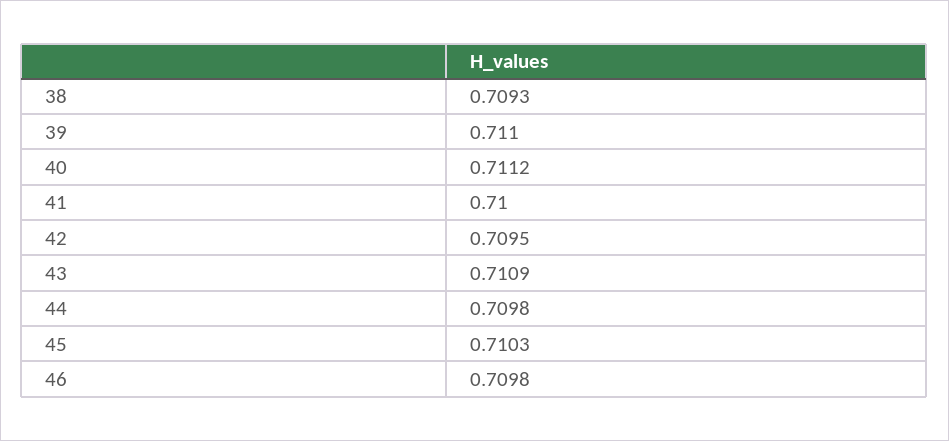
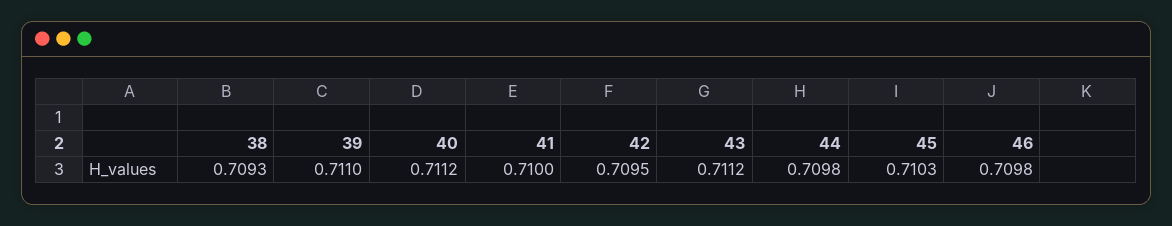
  {
    "38": 0.7093,
    "39": 0.711,
    "40": 0.7112,
    "41": 0.71,
    "42": 0.7095,
-   "43": 0.7109,
+   "43": 0.7112,
    "44": 0.7098,
    "45": 0.7103,
    "46": 0.7098
  }

